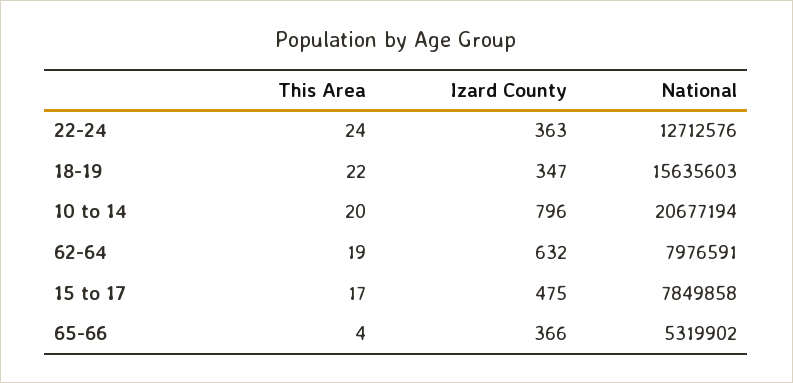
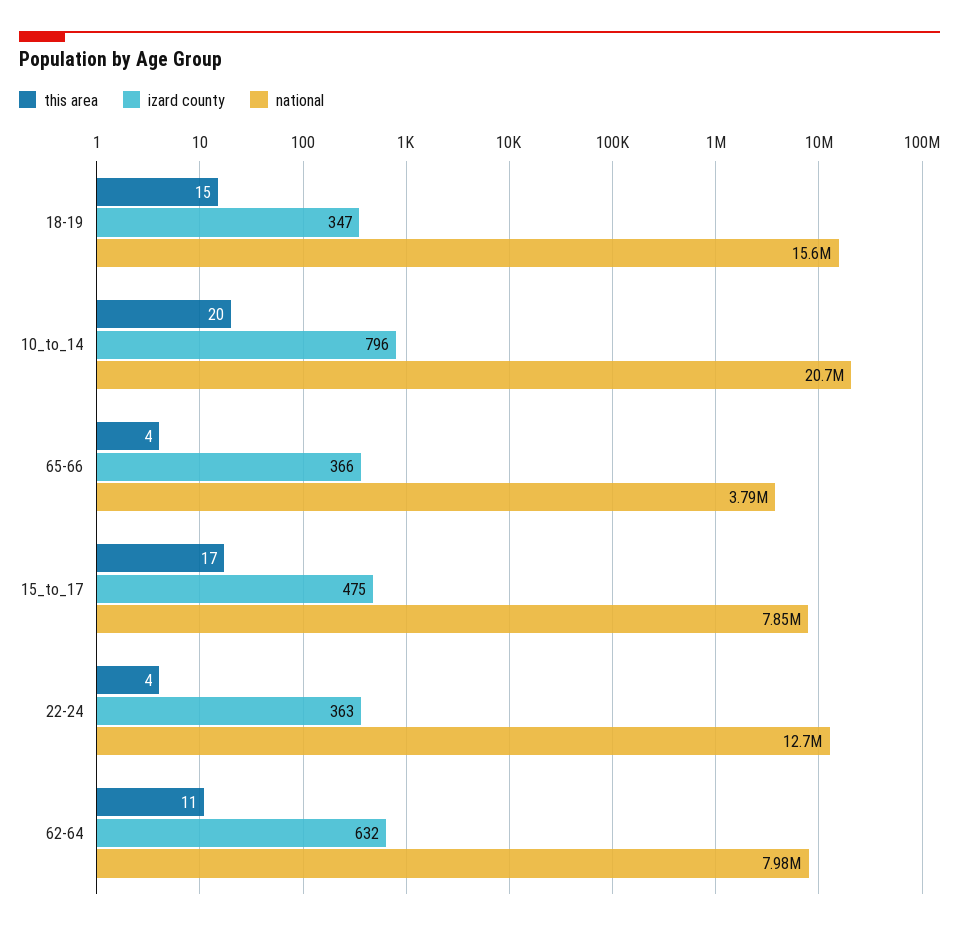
  {
    "This Area": {
-     "22-24": 24,
+     "22-24": 4,
-     "18-19": 22,
+     "18-19": 15,
      "10 to 14": 20,
-     "62-64": 19,
+     "62-64": 11,
      "15 to 17": 17,
      "65-66": 4
    },
    "Izard County": {
      "22-24": 363,
      "18-19": 347,
      "10 to 14": 796,
      "62-64": 632,
      "15 to 17": 475,
      "65-66": 366
    },
    "National": {
      "22-24": 12712576,
      "18-19": 15635603,
      "10 to 14": 20677194,
      "62-64": 7976591,
      "15 to 17": 7849858,
-     "65-66": 5319902
+     "65-66": 3790000
    }
  }

